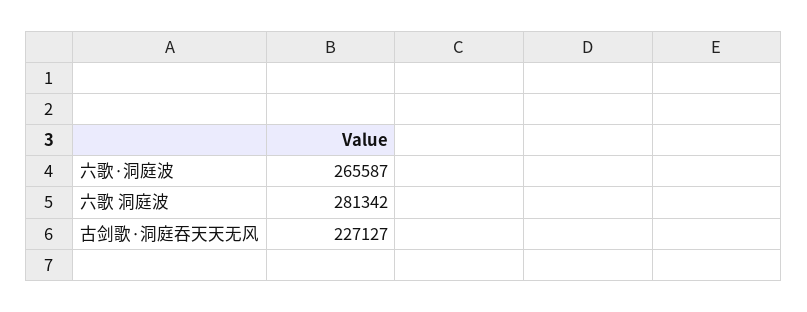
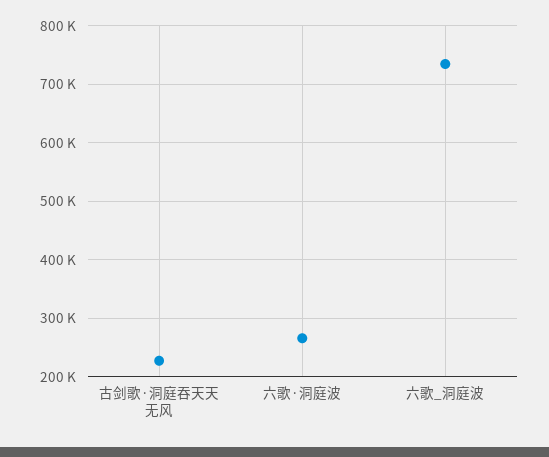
  {
    "六歌·洞庭波": 265587,
-   "六歌 洞庭波": 281342,
+   "六歌 洞庭波": 740000,
    "古剑歌·洞庭吞天天无风": 227127
  }

